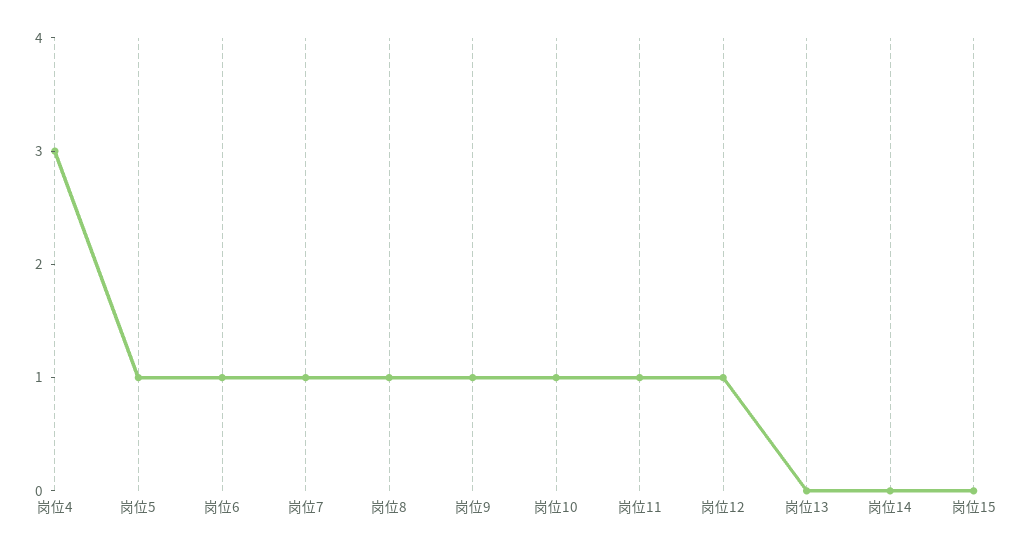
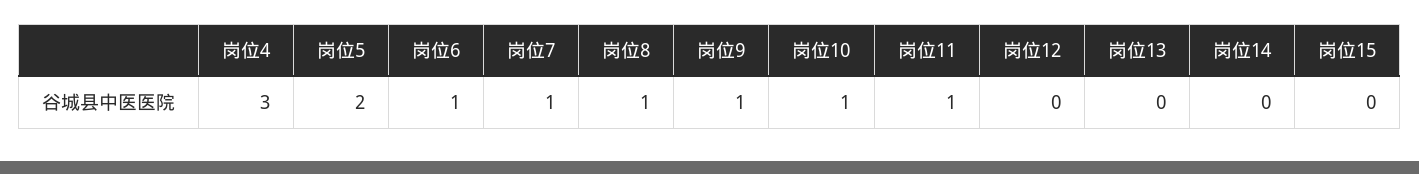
  {
    "岗位4": 3,
-   "岗位5": 1,
+   "岗位5": 2,
    "岗位6": 1,
    "岗位7": 1,
    "岗位8": 1,
    "岗位9": 1,
    "岗位10": 1,
    "岗位11": 1,
-   "岗位12": 1,
+   "岗位12": 0,
    "岗位13": 0,
    "岗位14": 0,
    "岗位15": 0
  }

